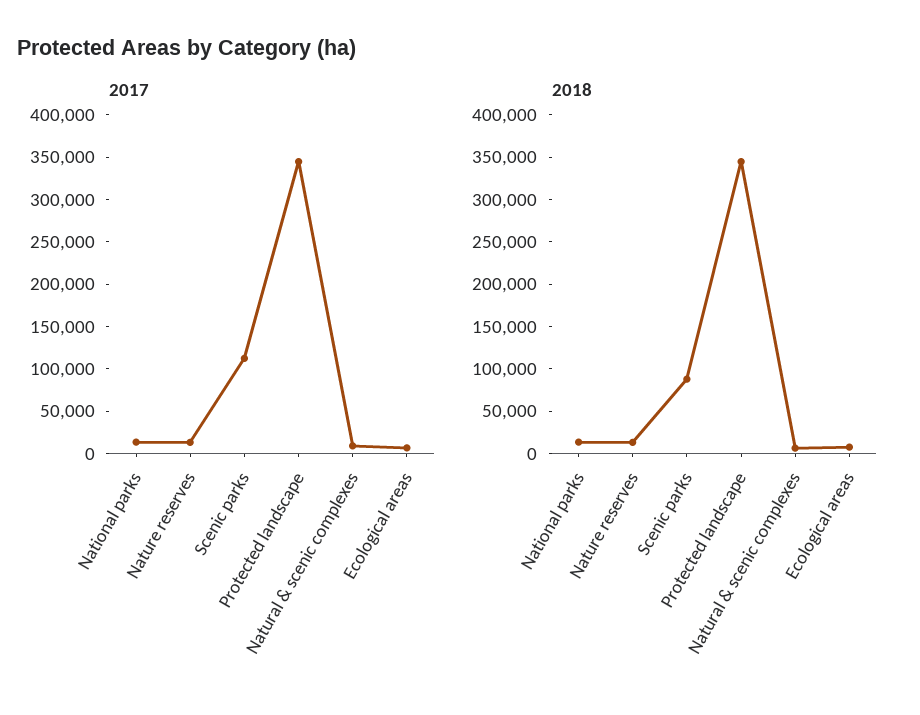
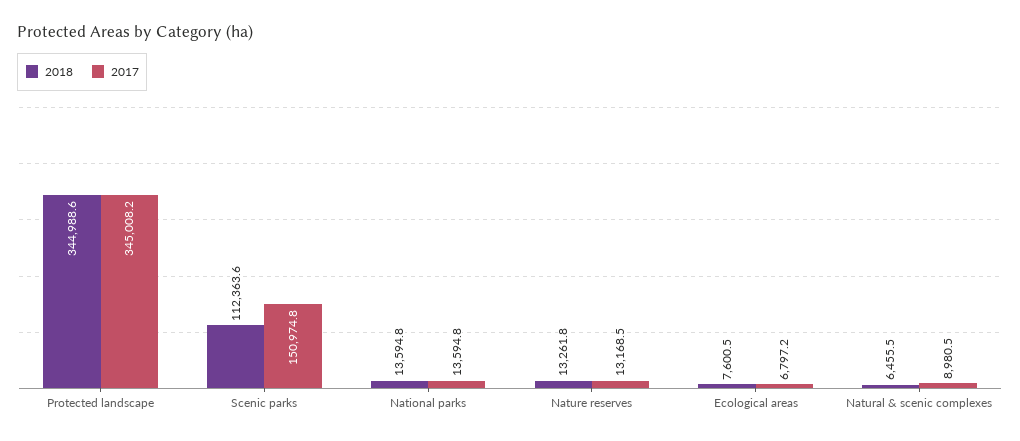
  {
    "2017": {
      "National parks": 13594.8,
      "Nature reserves": 13168.5,
-     "Scenic parks": 110000,
+     "Scenic parks": 150974.8,
      "Protected landscape": 345008.2,
      "Natural & scenic complexes": 8980.5,
      "Ecological areas": 6797.2
    },
    "2018": {
      "National parks": 13594.8,
      "Nature reserves": 13261.8,
-     "Scenic parks": 90000,
+     "Scenic parks": 112363.6,
      "Protected landscape": 344988.6,
      "Natural & scenic complexes": 6455.5,
      "Ecological areas": 7600.5
    }
  }

